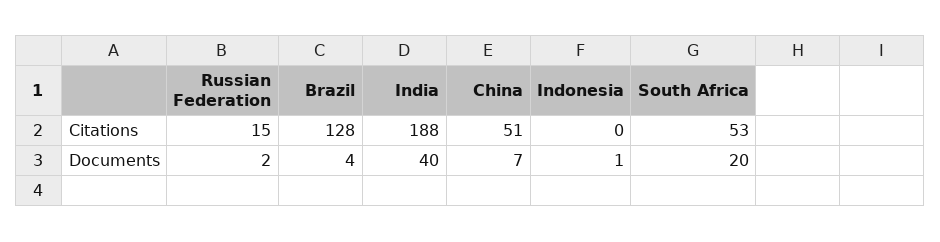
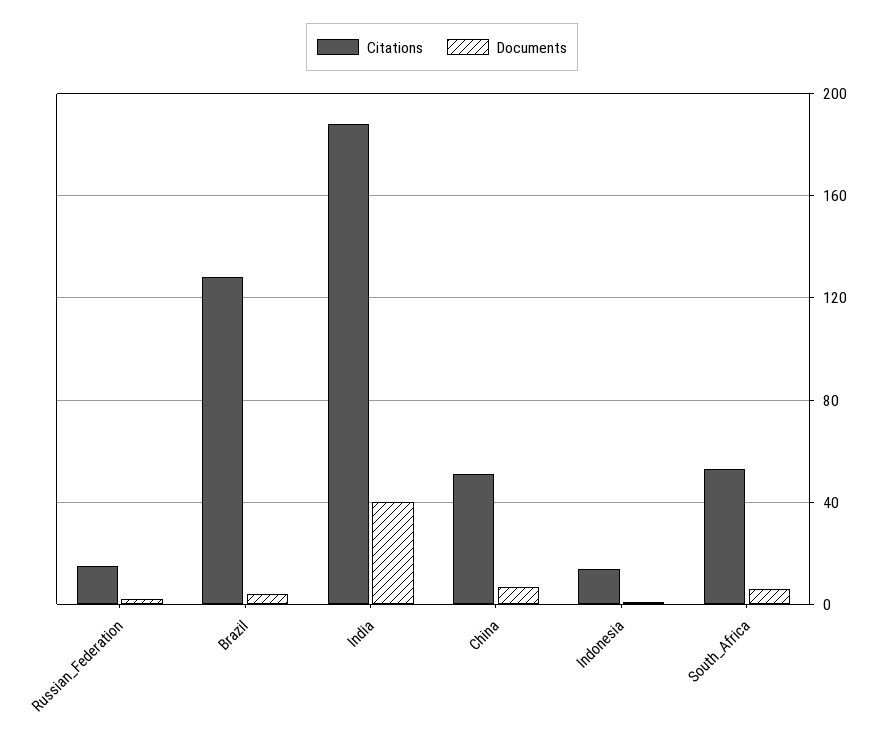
  {
    "Citations": {
      "Russian Federation": 15,
      "Brazil": 128,
      "India": 188,
      "China": 51,
-     "Indonesia": 0,
+     "Indonesia": 15,
      "South Africa": 53
    },
    "Documents": {
      "Russian Federation": 2,
      "Brazil": 4,
      "India": 40,
      "China": 7,
      "Indonesia": 1,
-     "South Africa": 20
+     "South Africa": 5
    }
  }

